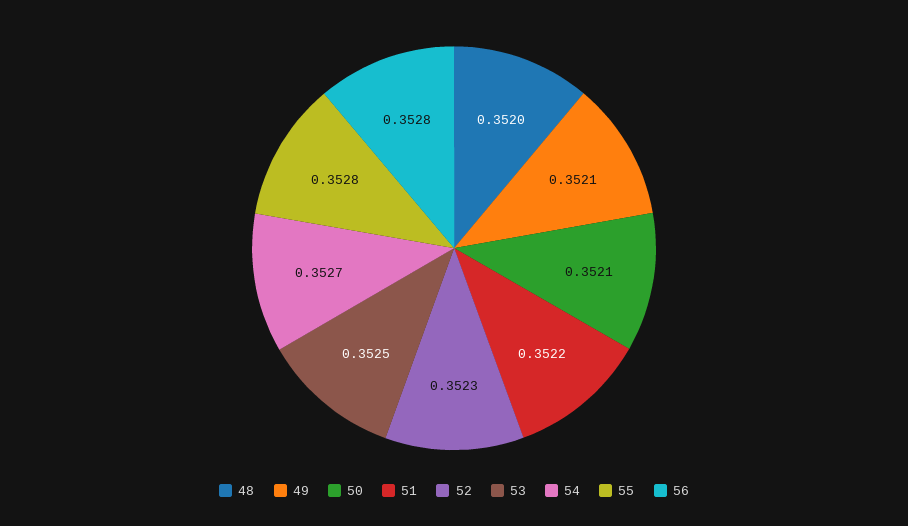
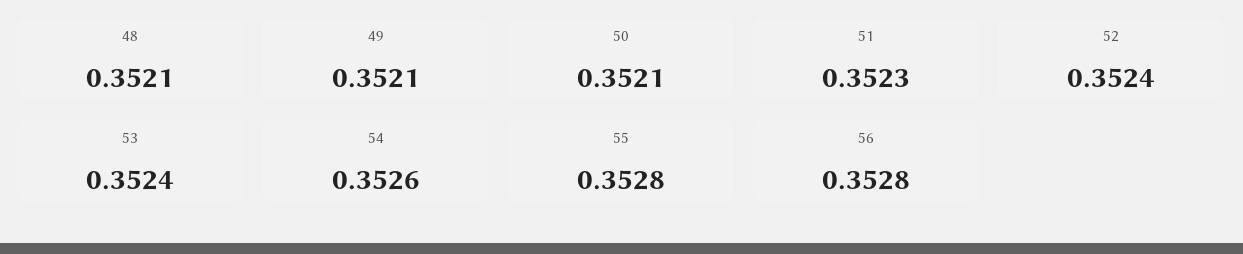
  {
-   "48": 0.352,
+   "48": 0.3521,
    "49": 0.3521,
    "50": 0.3521,
-   "51": 0.3522,
+   "51": 0.3523,
-   "52": 0.3523,
+   "52": 0.3524,
-   "53": 0.3525,
+   "53": 0.3524,
-   "54": 0.3527,
+   "54": 0.3526,
    "55": 0.3528,
    "56": 0.3528
  }

